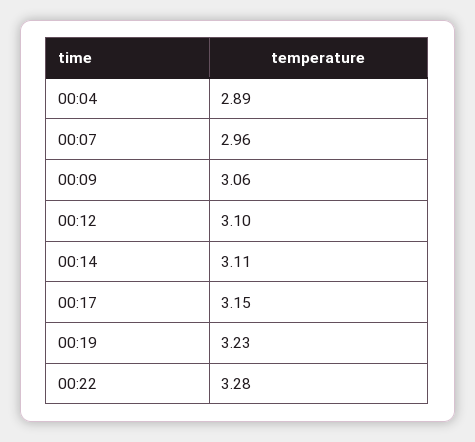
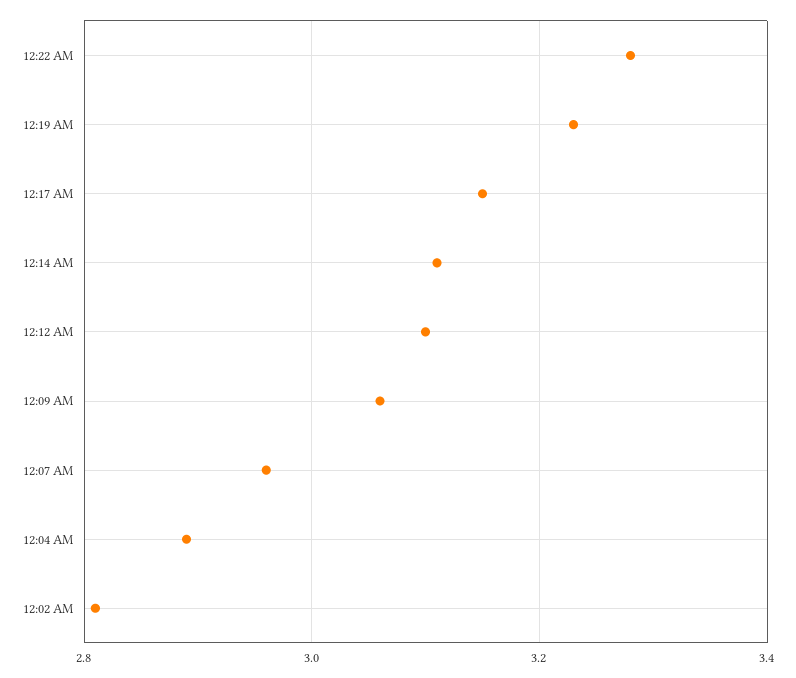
  {
    "00:04": 2.89,
    "00:07": 2.96,
    "00:09": 3.06,
    "00:12": 3.1,
    "00:14": 3.11,
    "00:17": 3.15,
    "00:19": 3.23,
-   "00:22": 3.28
+   "00:22": 3.28,
+   "12:02 AM": 2.8
  }

